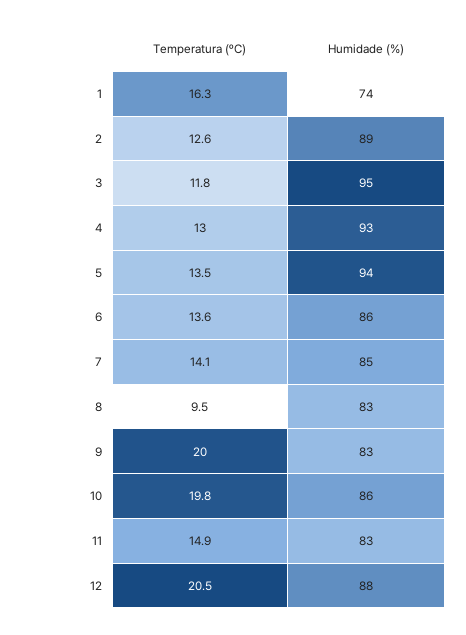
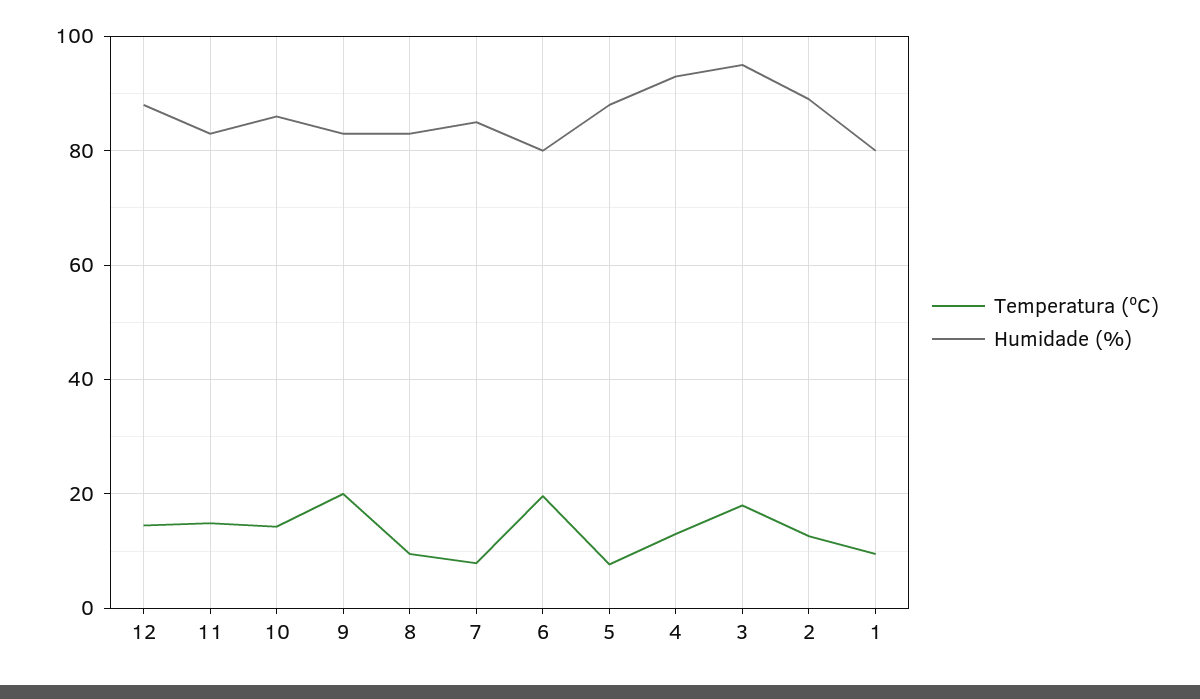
  {
    "Temperatura (ºC)": {
-     "1": 16.3,
+     "1": 10,
      "2": 12.6,
-     "3": 11.8,
+     "3": 18,
      "4": 13,
-     "5": 13.5,
+     "5": 8,
-     "6": 13.6,
+     "6": 20,
-     "7": 14.1,
+     "7": 8,
      "8": 9.5,
      "9": 20,
-     "10": 19.8,
+     "10": 14,
      "11": 14.9,
-     "12": 20.5
+     "12": 14
    },
    "Humidade (%)": {
-     "1": 74,
+     "1": 80,
      "2": 89,
      "3": 95,
      "4": 93,
-     "5": 94,
+     "5": 88,
-     "6": 86,
+     "6": 80,
      "7": 85,
      "8": 83,
      "9": 83,
      "10": 86,
      "11": 83,
      "12": 88
    }
  }

